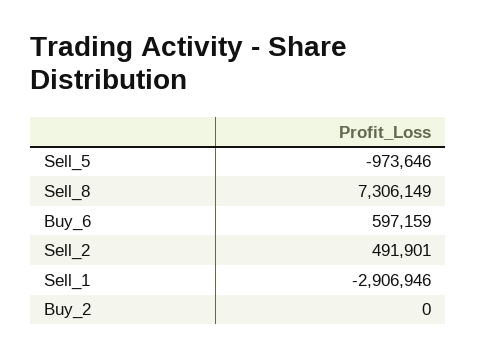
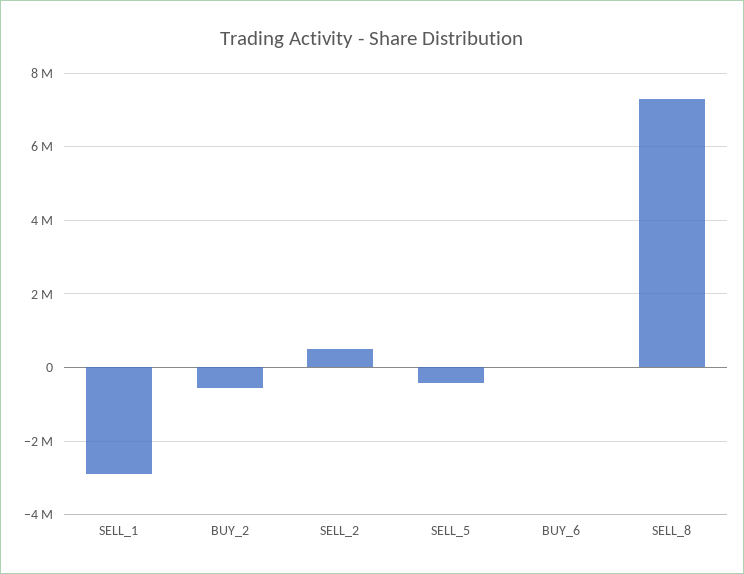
  {
-   "Sell_5": -973646,
+   "Sell_5": -400000,
    "Sell_8": 7306149,
-   "Buy_6": 597159,
+   "Buy_6": 0,
    "Sell_2": 491901,
    "Sell_1": -2906946,
-   "Buy_2": 0
+   "Buy_2": -600000
  }

